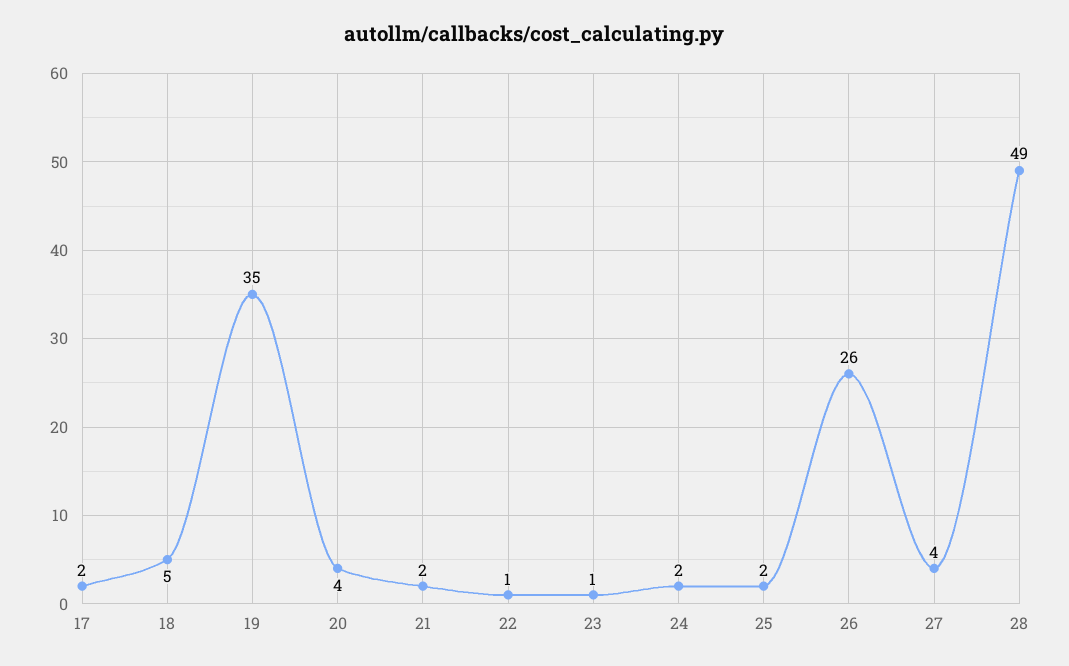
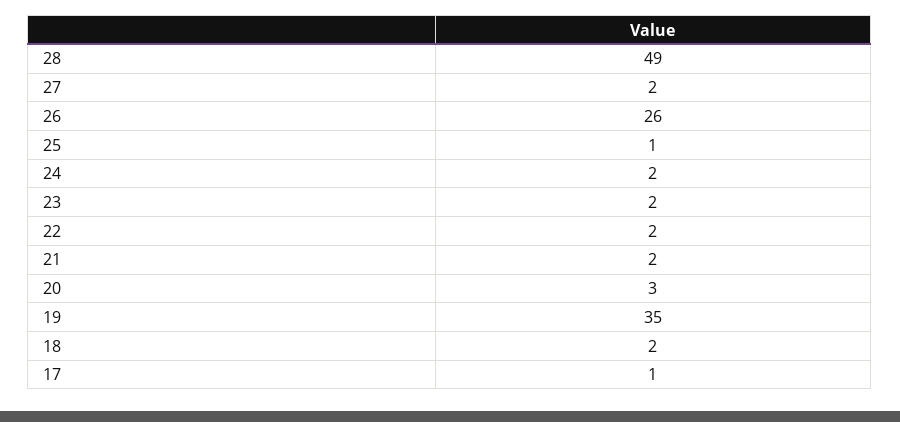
  {
-   "17": 2,
+   "17": 1,
-   "18": 5,
+   "18": 2,
    "19": 35,
-   "20": 4,
+   "20": 3,
    "21": 2,
-   "22": 1,
+   "22": 2,
-   "23": 1,
+   "23": 2,
    "24": 2,
-   "25": 2,
+   "25": 1,
    "26": 26,
-   "27": 4,
+   "27": 2,
    "28": 49
  }

